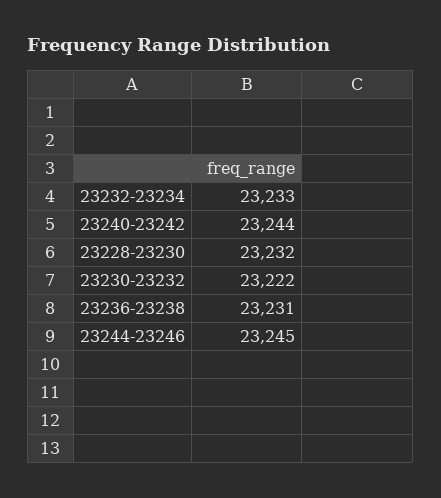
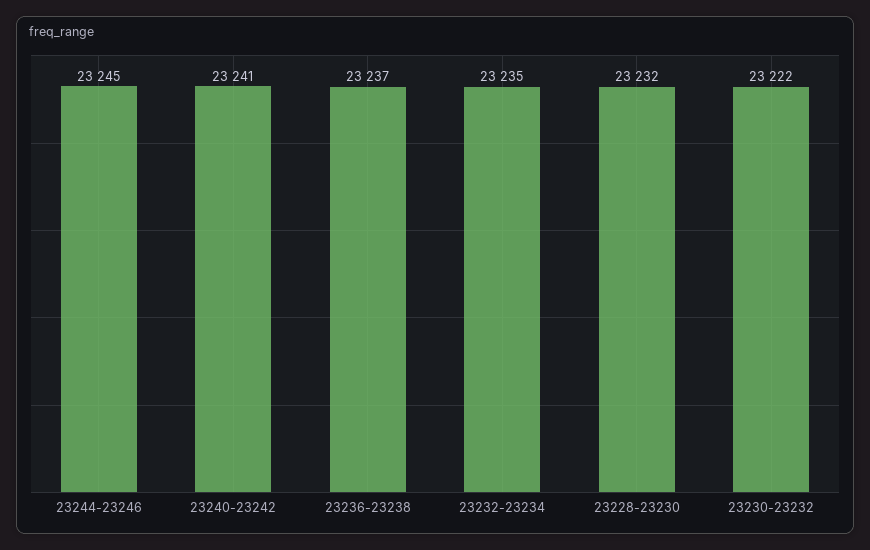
  {
-   "23232-23234": 23233,
+   "23232-23234": 23235,
-   "23240-23242": 23244,
+   "23240-23242": 23241,
    "23228-23230": 23232,
    "23230-23232": 23222,
-   "23236-23238": 23231,
+   "23236-23238": 23237,
    "23244-23246": 23245
  }

